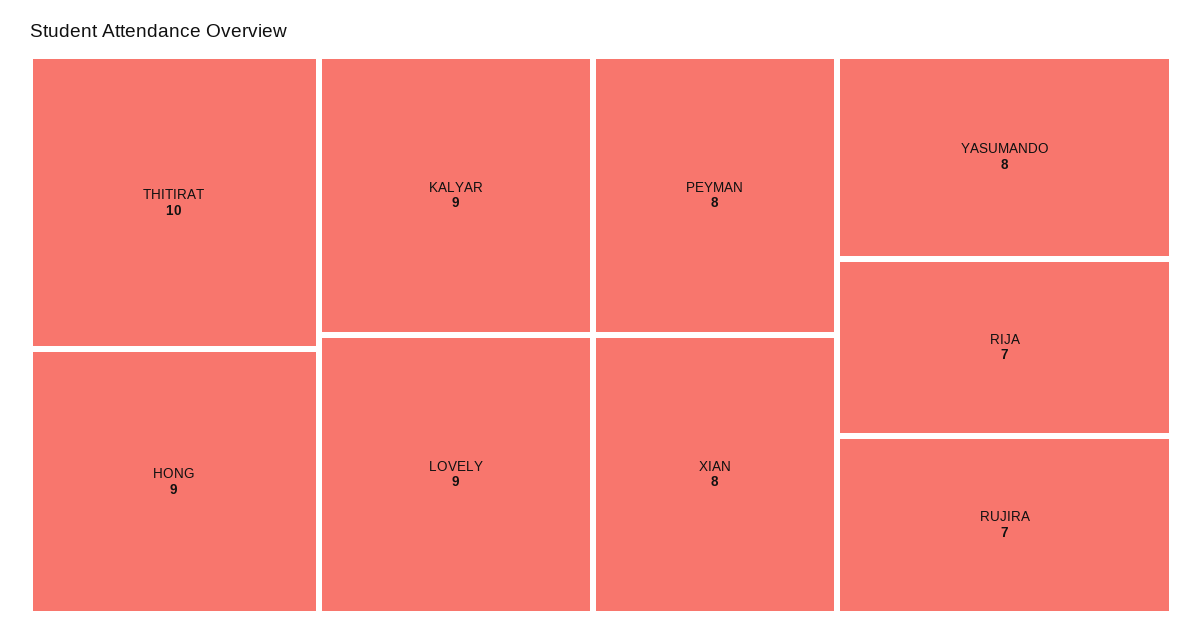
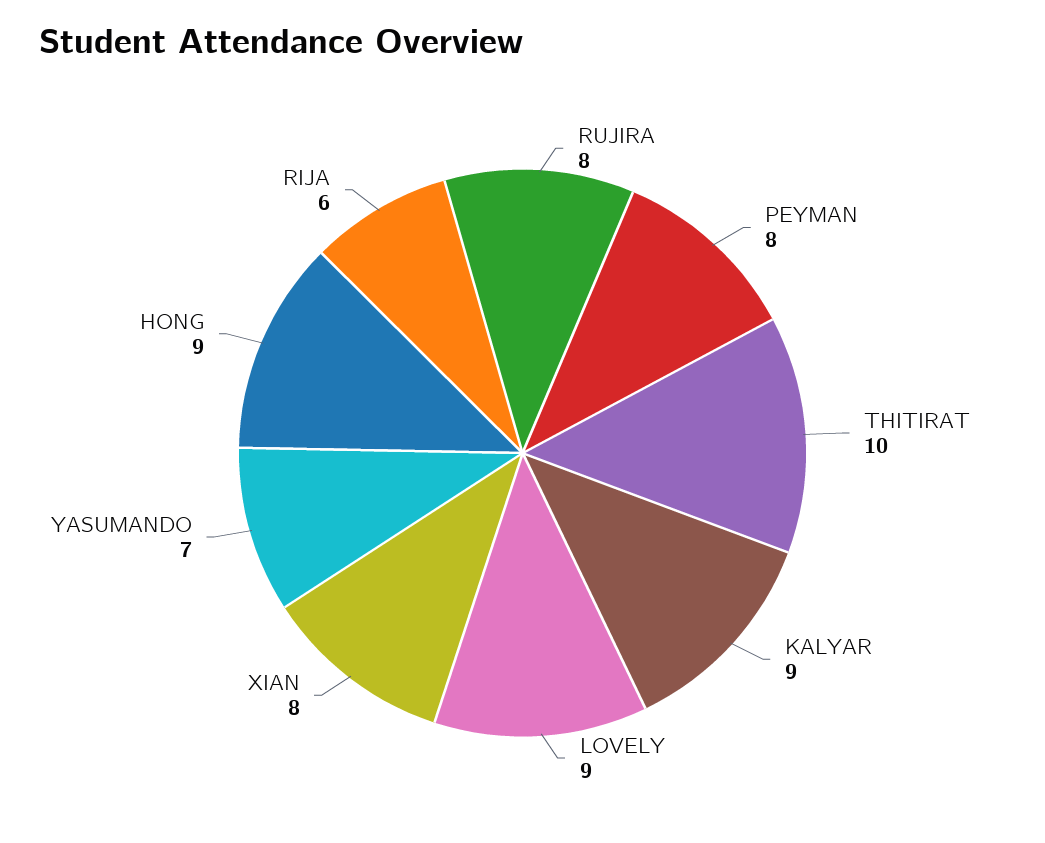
  {
    "THITIRAT": 10,
    "HONG": 9,
    "KALYAR": 9,
    "LOVELY": 9,
    "PEYMAN": 8,
    "XIAN": 8,
-   "YASUMANDO": 8,
+   "YASUMANDO": 7,
-   "RIJA": 7,
+   "RIJA": 6,
-   "RUJIRA": 7
+   "RUJIRA": 8
  }

